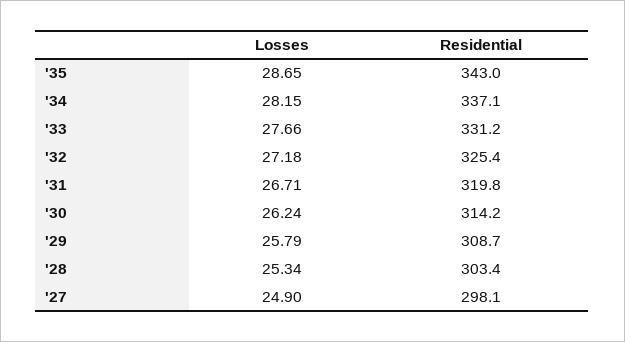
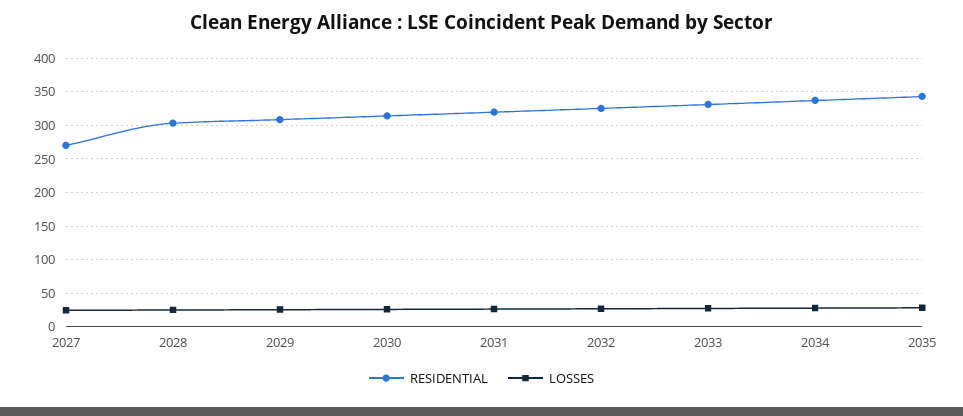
  {
    "Losses": {
      "'35": 28.65,
      "'34": 28.15,
      "'33": 27.66,
      "'32": 27.18,
      "'31": 26.71,
      "'30": 26.24,
      "'29": 25.79,
      "'28": 25.34,
      "'27": 24.9
    },
    "Residential": {
      "'35": 343,
      "'34": 337.1,
      "'33": 331.2,
      "'32": 325.4,
      "'31": 319.8,
      "'30": 314.2,
      "'29": 308.7,
      "'28": 303.4,
-     "'27": 298.1
+     "'27": 270
    }
  }

